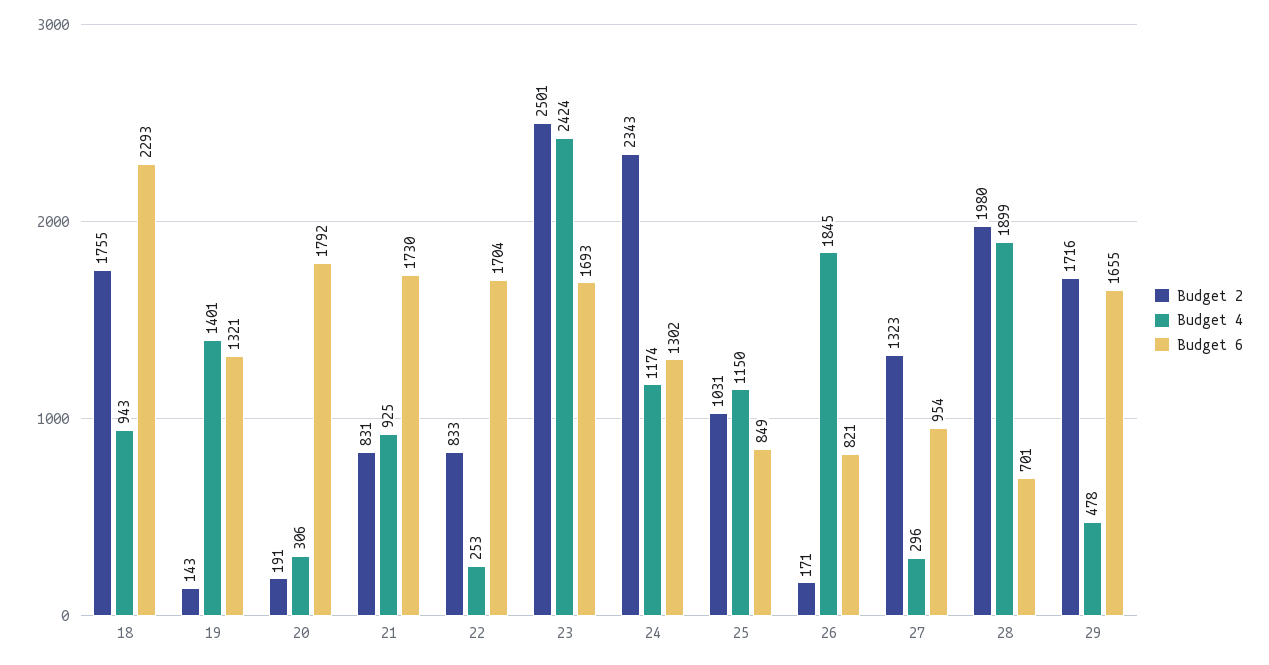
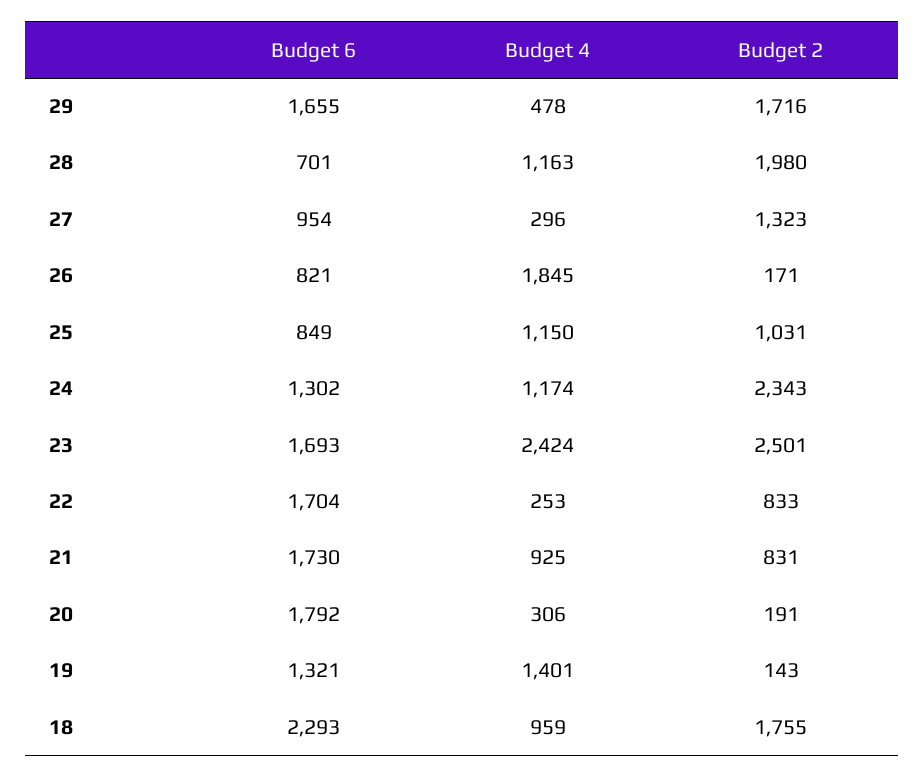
  {
    "Budget 2": {
      "18": 1755,
      "19": 143,
      "20": 191,
      "21": 831,
      "22": 833,
      "23": 2501,
      "24": 2343,
      "25": 1031,
      "26": 171,
      "27": 1323,
      "28": 1980,
      "29": 1716
    },
    "Budget 4": {
-     "18": 943,
+     "18": 959,
      "19": 1401,
      "20": 306,
      "21": 925,
      "22": 253,
      "23": 2424,
      "24": 1174,
      "25": 1150,
      "26": 1845,
      "27": 296,
-     "28": 1899,
+     "28": 1163,
      "29": 478
    },
    "Budget 6": {
      "18": 2293,
      "19": 1321,
      "20": 1792,
      "21": 1730,
      "22": 1704,
      "23": 1693,
      "24": 1302,
      "25": 849,
      "26": 821,
      "27": 954,
      "28": 701,
      "29": 1655
    }
  }

